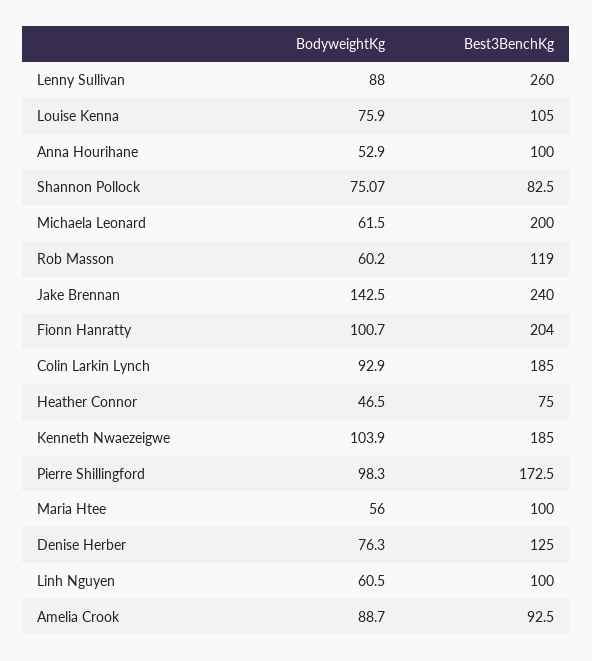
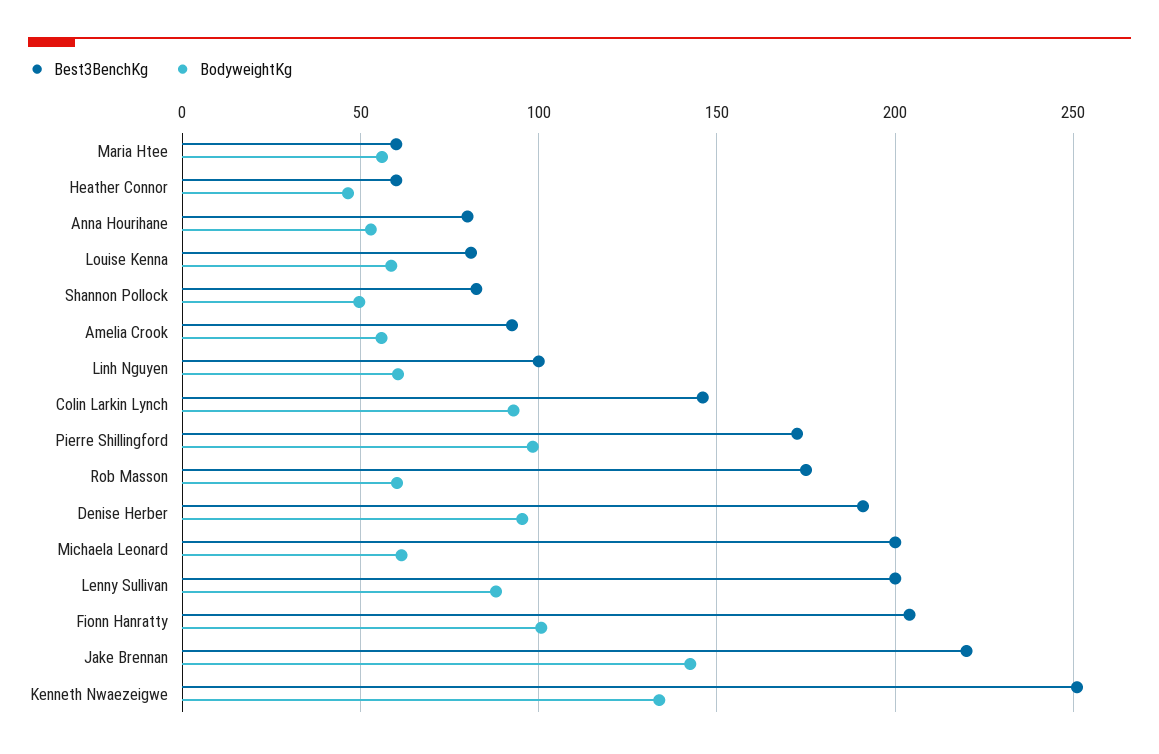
  {
    "BodyweightKg": {
      "Lenny Sullivan": 88,
-     "Louise Kenna": 75.9,
+     "Louise Kenna": 60,
      "Anna Hourihane": 52.9,
-     "Shannon Pollock": 75.07,
+     "Shannon Pollock": 50,
      "Michaela Leonard": 61.5,
      "Rob Masson": 60.2,
      "Jake Brennan": 142.5,
      "Fionn Hanratty": 100.7,
      "Colin Larkin Lynch": 92.9,
      "Heather Connor": 46.5,
-     "Kenneth Nwaezeigwe": 103.9,
+     "Kenneth Nwaezeigwe": 135,
      "Pierre Shillingford": 98.3,
      "Maria Htee": 56,
-     "Denise Herber": 76.3,
+     "Denise Herber": 95,
      "Linh Nguyen": 60.5,
-     "Amelia Crook": 88.7
+     "Amelia Crook": 55
    },
    "Best3BenchKg": {
-     "Lenny Sullivan": 260,
+     "Lenny Sullivan": 200,
-     "Louise Kenna": 105,
+     "Louise Kenna": 80,
-     "Anna Hourihane": 100,
+     "Anna Hourihane": 80,
      "Shannon Pollock": 82.5,
      "Michaela Leonard": 200,
-     "Rob Masson": 119,
+     "Rob Masson": 175,
-     "Jake Brennan": 240,
+     "Jake Brennan": 220,
      "Fionn Hanratty": 204,
-     "Colin Larkin Lynch": 185,
+     "Colin Larkin Lynch": 145,
-     "Heather Connor": 75,
+     "Heather Connor": 60,
-     "Kenneth Nwaezeigwe": 185,
+     "Kenneth Nwaezeigwe": 250,
      "Pierre Shillingford": 172.5,
-     "Maria Htee": 100,
+     "Maria Htee": 60,
-     "Denise Herber": 125,
+     "Denise Herber": 190,
      "Linh Nguyen": 100,
      "Amelia Crook": 92.5
    }
  }

